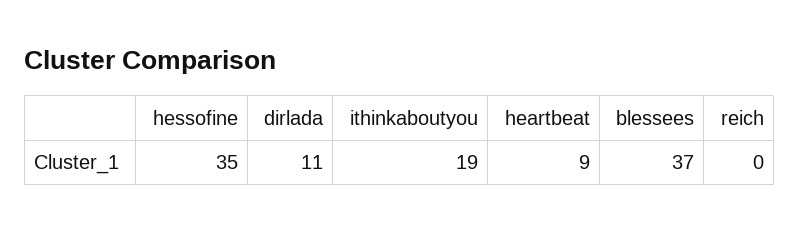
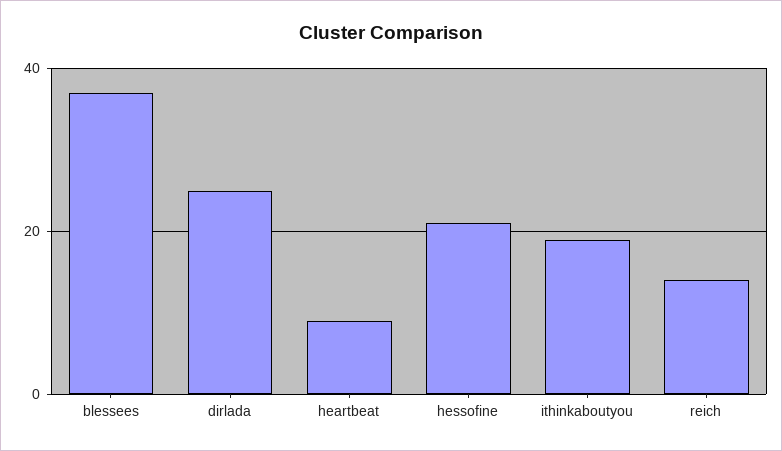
  {
-   "hessofine": 35,
+   "hessofine": 20,
-   "dirlada": 11,
+   "dirlada": 25,
    "ithinkaboutyou": 19,
    "heartbeat": 9,
    "blessees": 37,
-   "reich": 0
+   "reich": 15
  }

